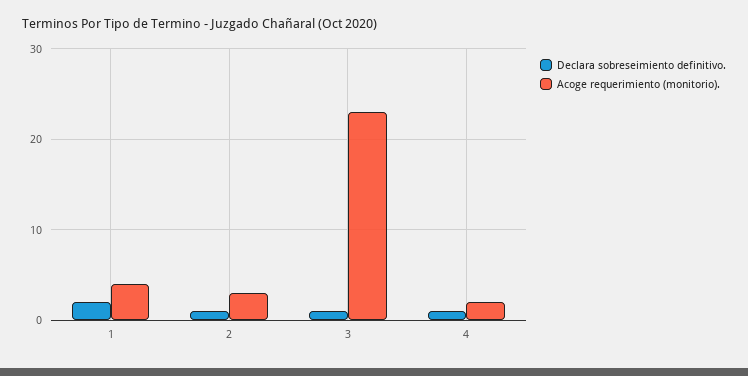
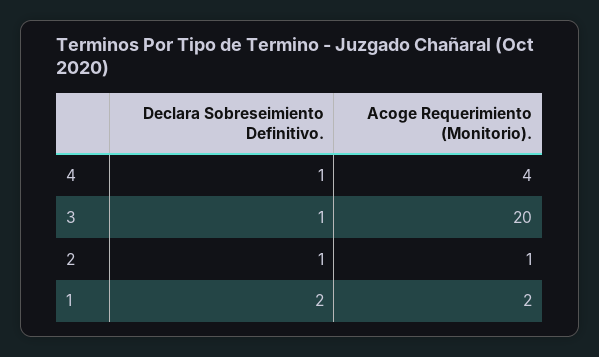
  {
    "Declara sobreseimiento definitivo.": {
      "1": 2,
      "2": 1,
      "3": 1,
      "4": 1
    },
    "Acoge requerimiento (monitorio).": {
-     "1": 4,
+     "1": 2,
-     "2": 3,
+     "2": 1,
-     "3": 23,
+     "3": 20,
-     "4": 2
+     "4": 4
    }
  }

